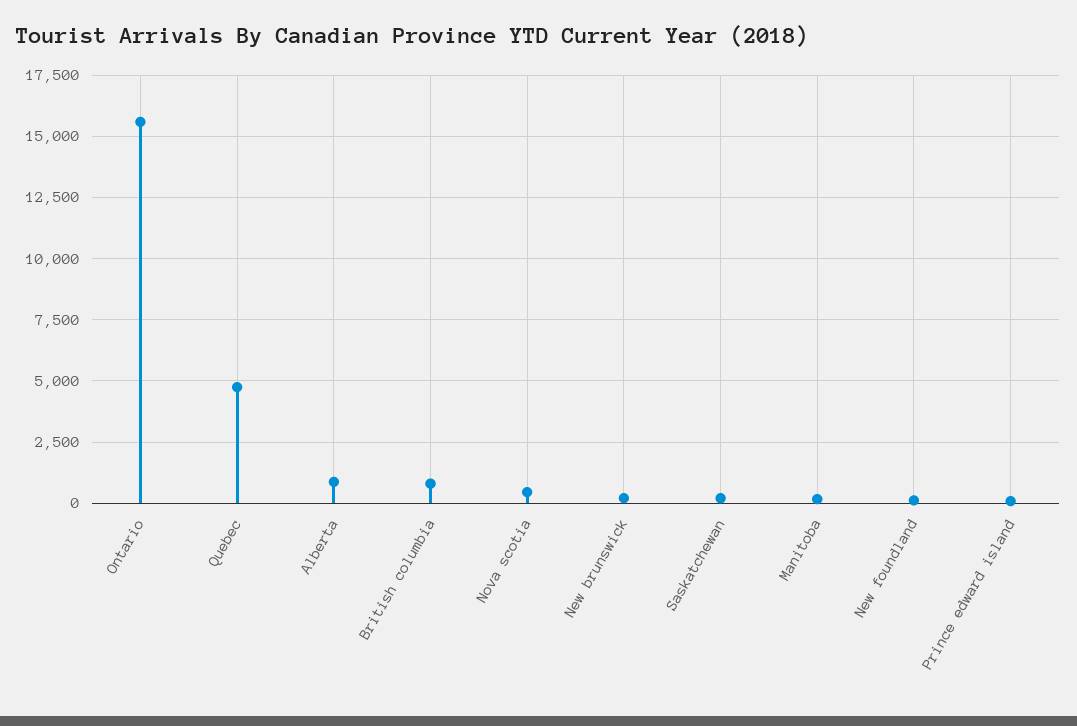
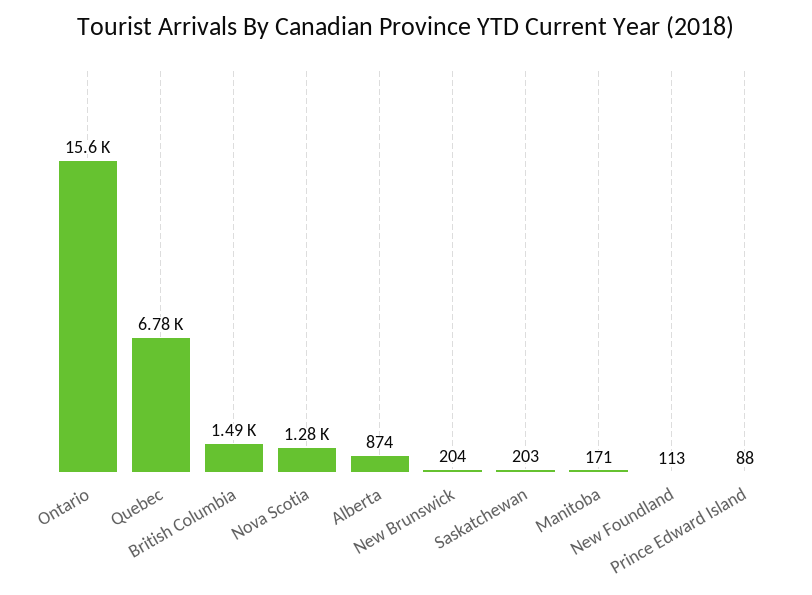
  {
    "Ontario": 15600,
-   "Quebec": 4750,
+   "Quebec": 6780,
    "Alberta": 874,
-   "British columbia": 750,
+   "British columbia": 1490,
-   "Nova scotia": 500,
+   "Nova scotia": 1280,
    "New brunswick": 204,
    "Saskatchewan": 203,
    "Manitoba": 171,
    "New foundland": 113,
    "Prince edward island": 88
  }

